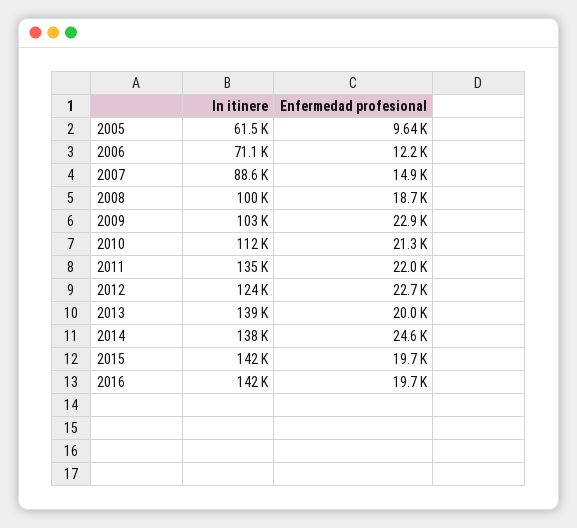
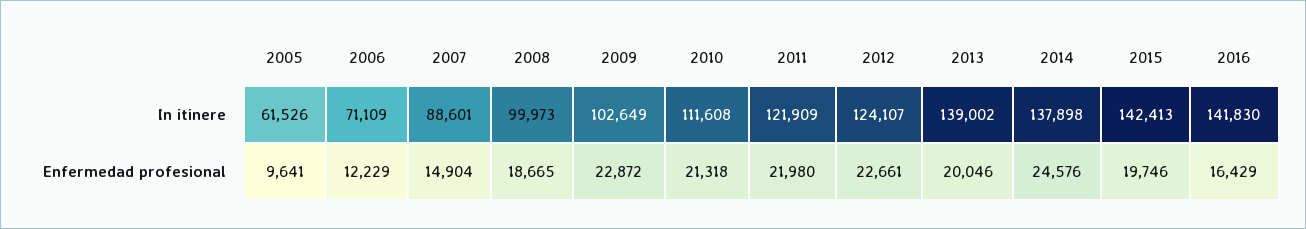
  {
    "In itinere": {
      "2005": 61526,
      "2006": 71109,
      "2007": 88601,
      "2008": 99973,
      "2009": 102649,
      "2010": 111608,
-     "2011": 135000,
+     "2011": 121909,
      "2012": 124107,
      "2013": 139002,
      "2014": 137898,
      "2015": 142413,
      "2016": 141830
    },
    "Enfermedad profesional": {
      "2005": 9641,
      "2006": 12229,
      "2007": 14904,
      "2008": 18665,
      "2009": 22872,
      "2010": 21318,
      "2011": 21980,
      "2012": 22661,
      "2013": 20046,
      "2014": 24576,
      "2015": 19746,
-     "2016": 19700
+     "2016": 16429
    }
  }

